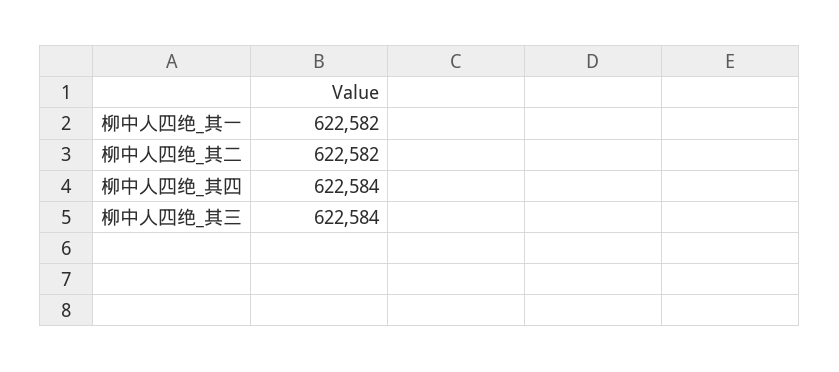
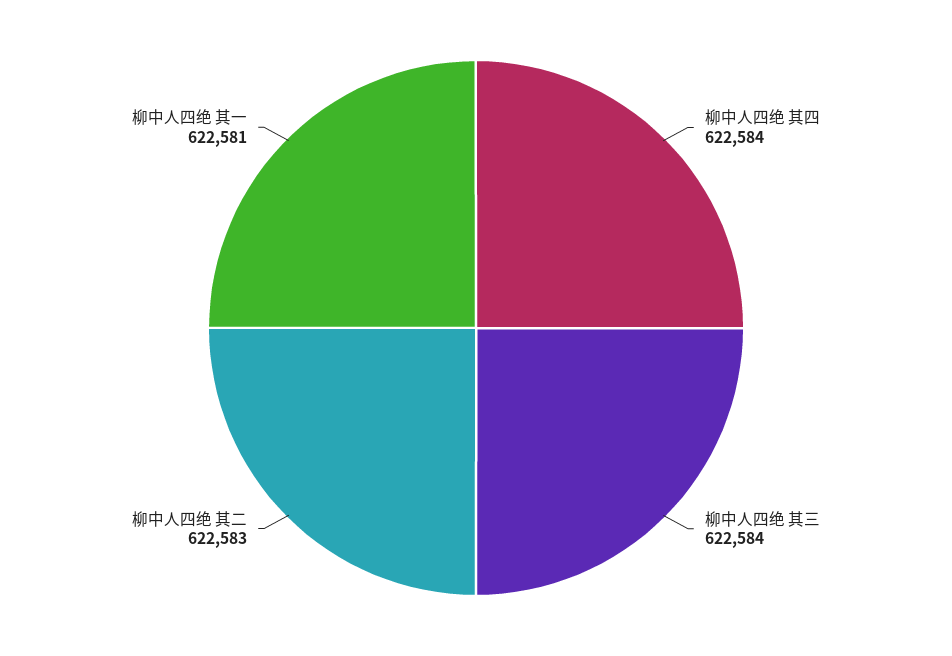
  {
-   "柳中人四绝_其一": 622582,
+   "柳中人四绝_其一": 622581,
-   "柳中人四绝_其二": 622582,
+   "柳中人四绝_其二": 622583,
    "柳中人四绝_其四": 622584,
    "柳中人四绝_其三": 622584
  }

